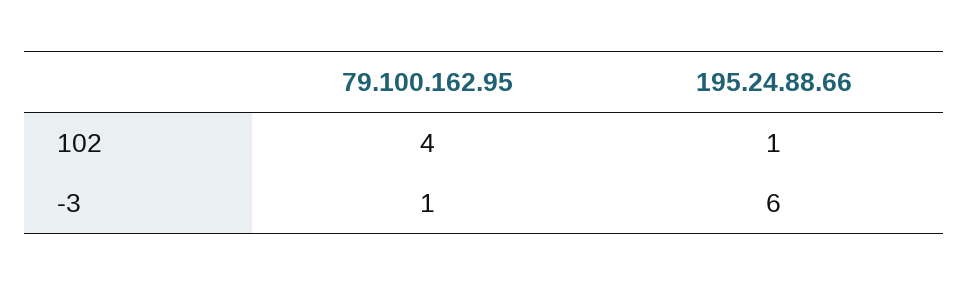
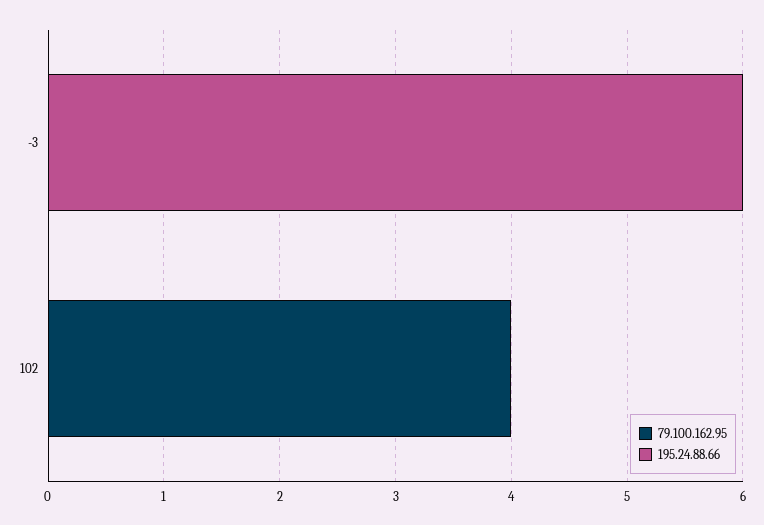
  {
    "79.100.162.95": {
      "102": 4,
-     "-3": 1
+     "-3": 0
    },
    "195.24.88.66": {
-     "102": 1,
+     "102": 0,
      "-3": 6
    }
  }

